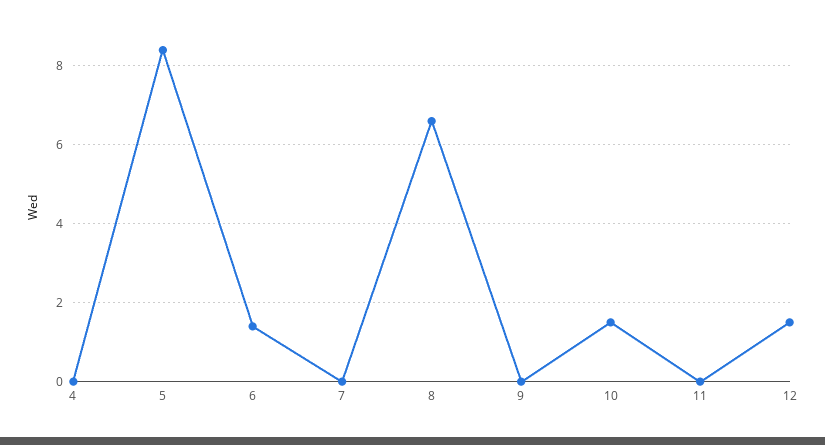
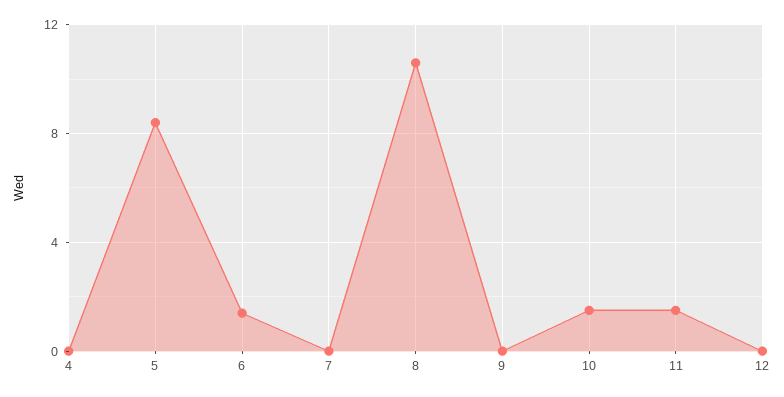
  {
    "4": 0,
    "5": 8.5,
    "6": 1.5,
    "7": 0,
-   "8": 6.5,
+   "8": 10.5,
    "9": 0,
    "10": 1.5,
-   "11": 0,
+   "11": 1.5,
-   "12": 1.5
+   "12": 0
  }

